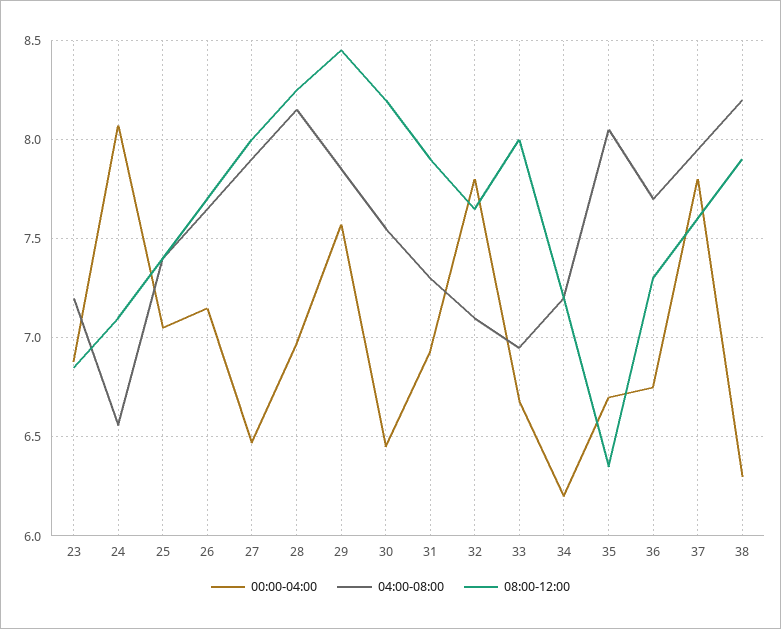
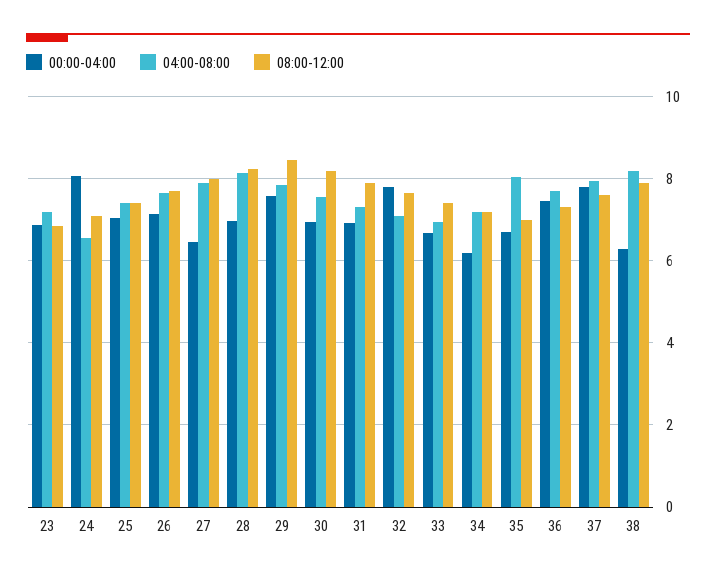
  {
    "00:00-04:00": {
      "23": 6.9,
      "24": 8.05,
      "25": 7.05,
      "26": 7.15,
      "27": 6.45,
      "28": 6.95,
      "29": 7.55,
-     "30": 6.45,
+     "30": 7,
      "31": 6.95,
      "32": 7.8,
      "33": 6.7,
      "34": 6.2,
      "35": 6.7,
-     "36": 6.75,
+     "36": 7.4,
      "37": 7.8,
      "38": 6.3
    },
    "04:00-08:00": {
      "23": 7.2,
      "24": 6.55,
      "25": 7.4,
      "26": 7.65,
      "27": 7.9,
      "28": 8.15,
      "29": 7.85,
      "30": 7.55,
      "31": 7.3,
      "32": 7.1,
      "33": 6.95,
      "34": 7.2,
      "35": 8.05,
      "36": 7.7,
      "37": 7.95,
      "38": 8.2
    },
    "08:00-12:00": {
      "23": 6.85,
      "24": 7.1,
      "25": 7.4,
      "26": 7.7,
      "27": 8,
      "28": 8.25,
      "29": 8.45,
      "30": 8.2,
      "31": 7.9,
      "32": 7.65,
-     "33": 8,
+     "33": 7.4,
      "34": 7.2,
-     "35": 6.35,
+     "35": 7,
      "36": 7.3,
      "37": 7.6,
      "38": 7.9
    }
  }

